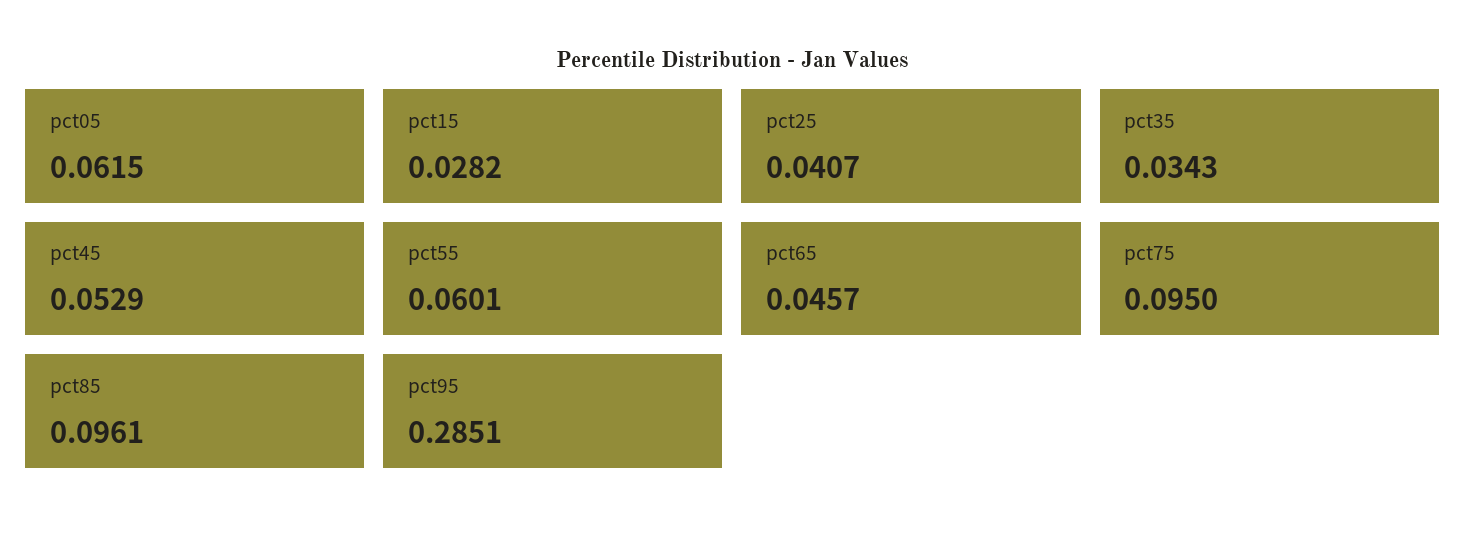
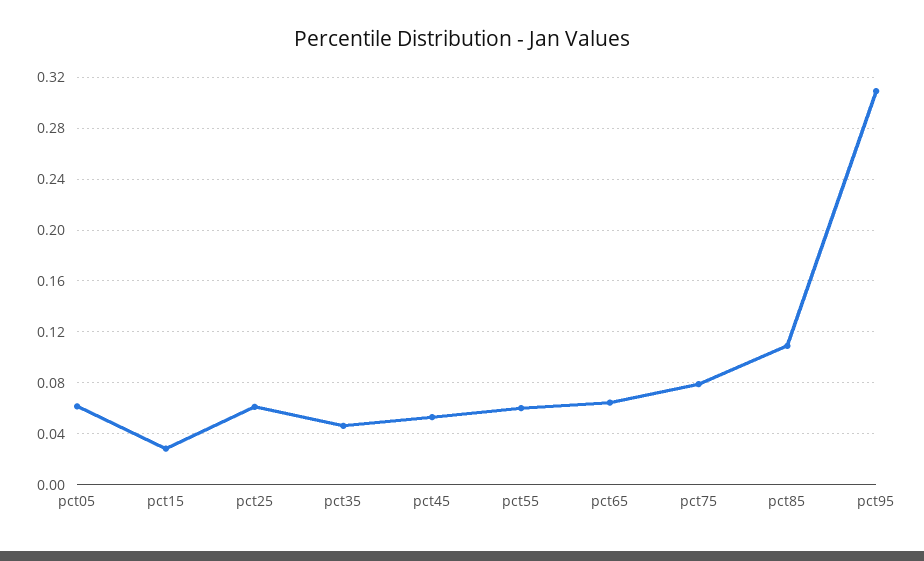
  {
    "pct05": 0.0615,
    "pct15": 0.0282,
-   "pct25": 0.0407,
+   "pct25": 0.06,
-   "pct35": 0.0343,
+   "pct35": 0.045,
    "pct45": 0.0529,
    "pct55": 0.0601,
-   "pct65": 0.0457,
+   "pct65": 0.065,
-   "pct75": 0.095,
+   "pct75": 0.08,
-   "pct85": 0.0961,
+   "pct85": 0.11,
-   "pct95": 0.2851
+   "pct95": 0.31
  }

